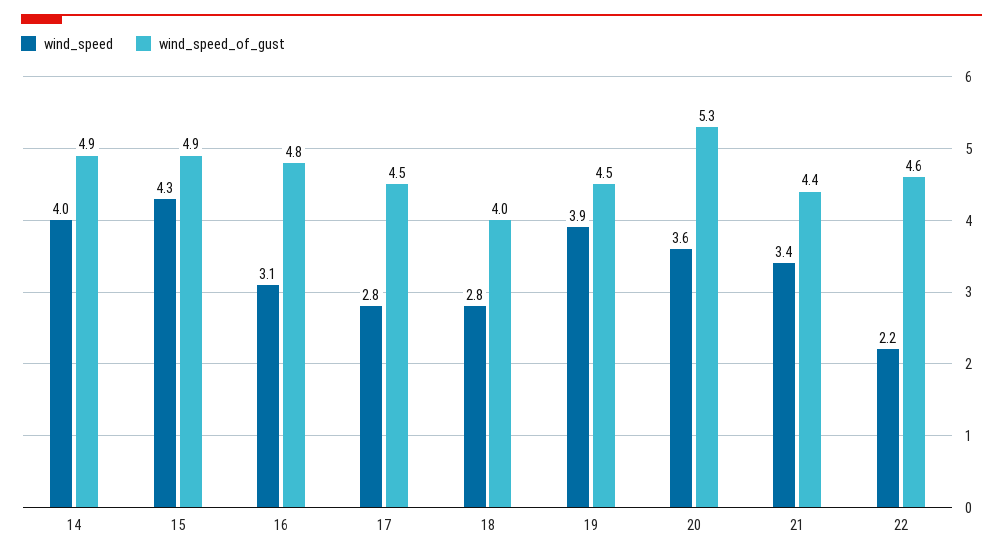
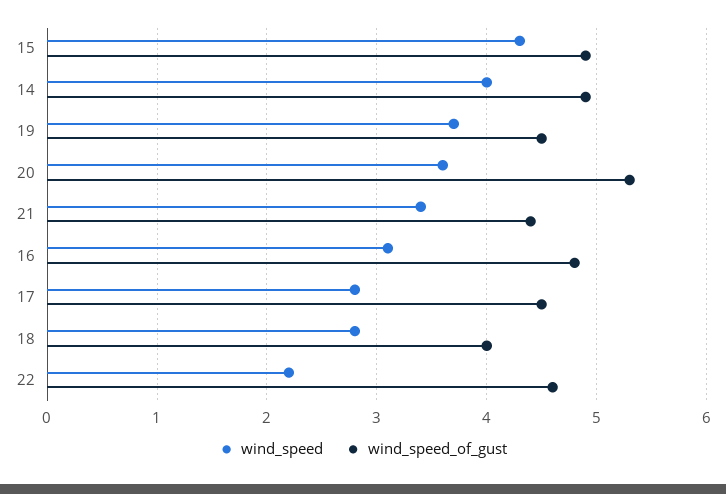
  {
    "wind_speed": {
      "14": 4,
      "15": 4.3,
      "16": 3.1,
      "17": 2.8,
      "18": 2.8,
-     "19": 3.9,
+     "19": 3.7,
      "20": 3.6,
      "21": 3.4,
      "22": 2.2
    },
    "wind_speed_of_gust": {
      "14": 4.9,
      "15": 4.9,
      "16": 4.8,
      "17": 4.5,
      "18": 4,
      "19": 4.5,
      "20": 5.3,
      "21": 4.4,
      "22": 4.6
    }
  }

